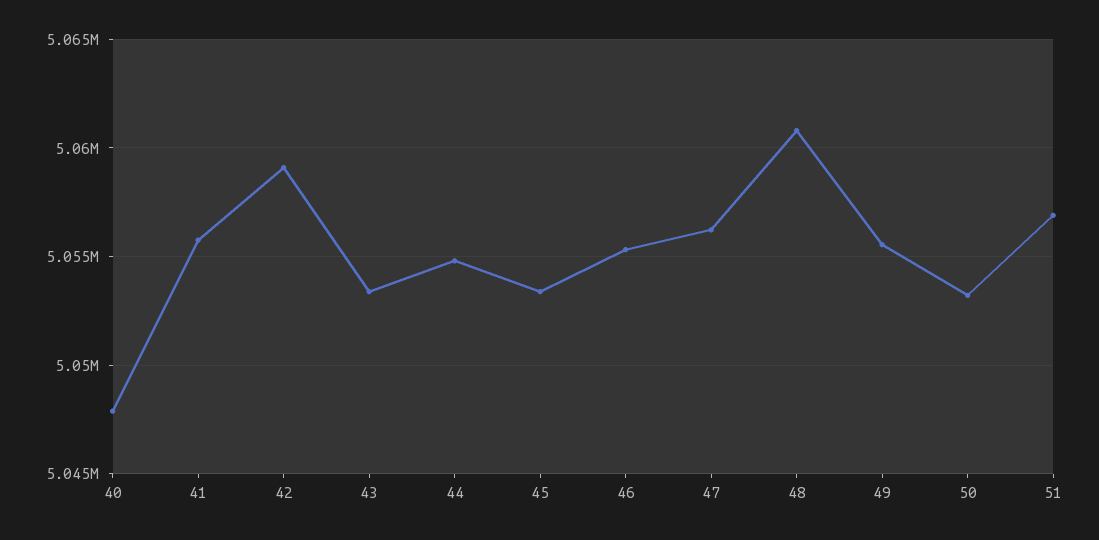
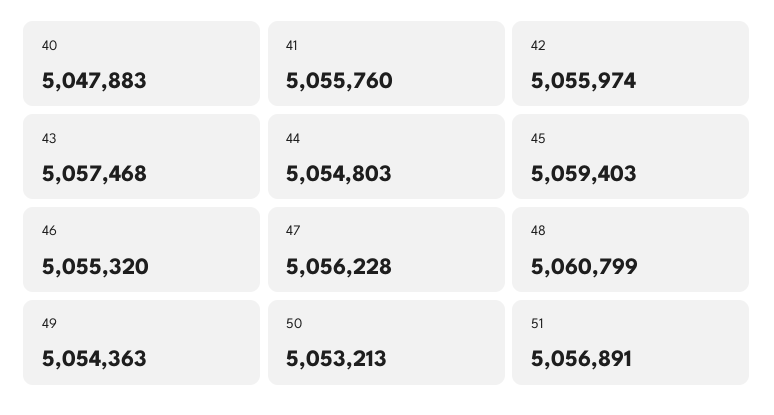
  {
    "40": 5047883,
    "41": 5055760,
-   "42": 5059000,
+   "42": 5055974,
-   "43": 5053500,
+   "43": 5057468,
    "44": 5054803,
-   "45": 5053500,
+   "45": 5059403,
    "46": 5055320,
    "47": 5056228,
    "48": 5060799,
-   "49": 5055500,
+   "49": 5054363,
    "50": 5053213,
    "51": 5056891
  }

